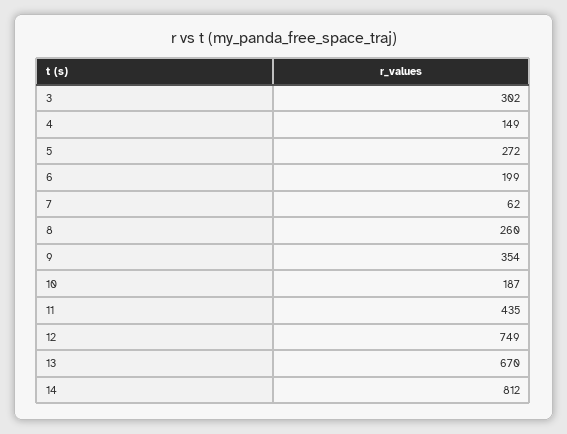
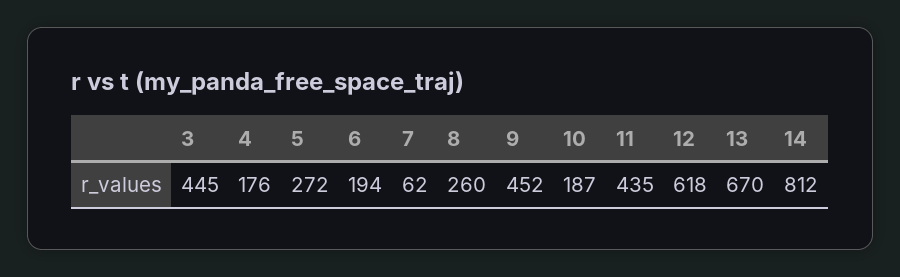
  {
-   "3": 302,
+   "3": 445,
-   "4": 149,
+   "4": 176,
    "5": 272,
-   "6": 199,
+   "6": 194,
    "7": 62,
    "8": 260,
-   "9": 354,
+   "9": 452,
    "10": 187,
    "11": 435,
-   "12": 749,
+   "12": 618,
    "13": 670,
    "14": 812
  }

